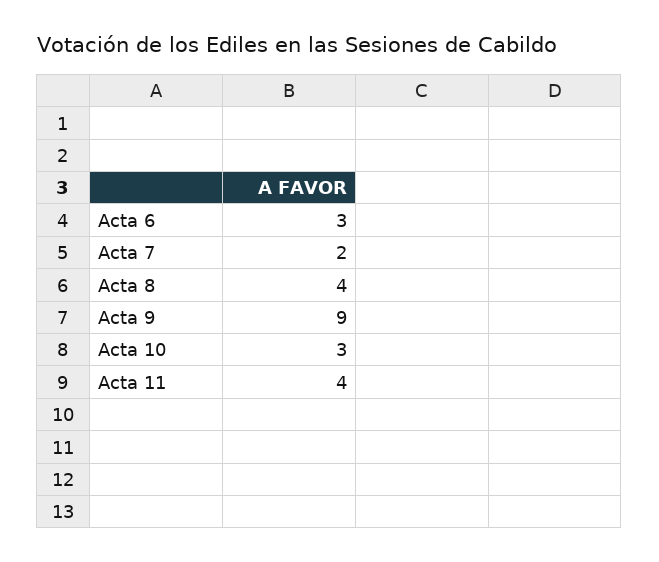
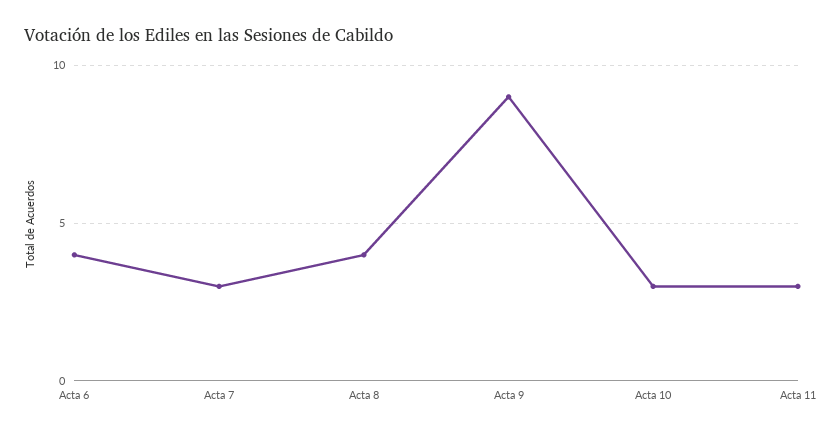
  {
-   "Acta 6": 3,
+   "Acta 6": 4,
-   "Acta 7": 2,
+   "Acta 7": 3,
    "Acta 8": 4,
    "Acta 9": 9,
    "Acta 10": 3,
-   "Acta 11": 4
+   "Acta 11": 3
  }

